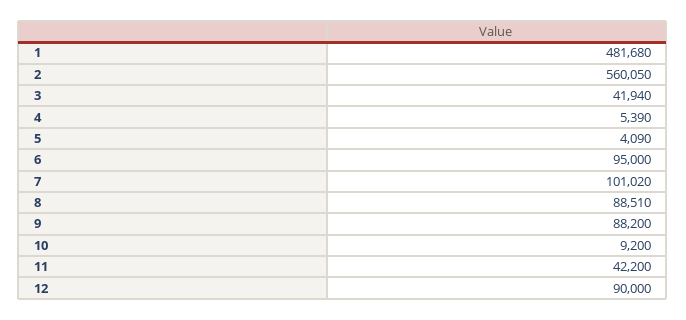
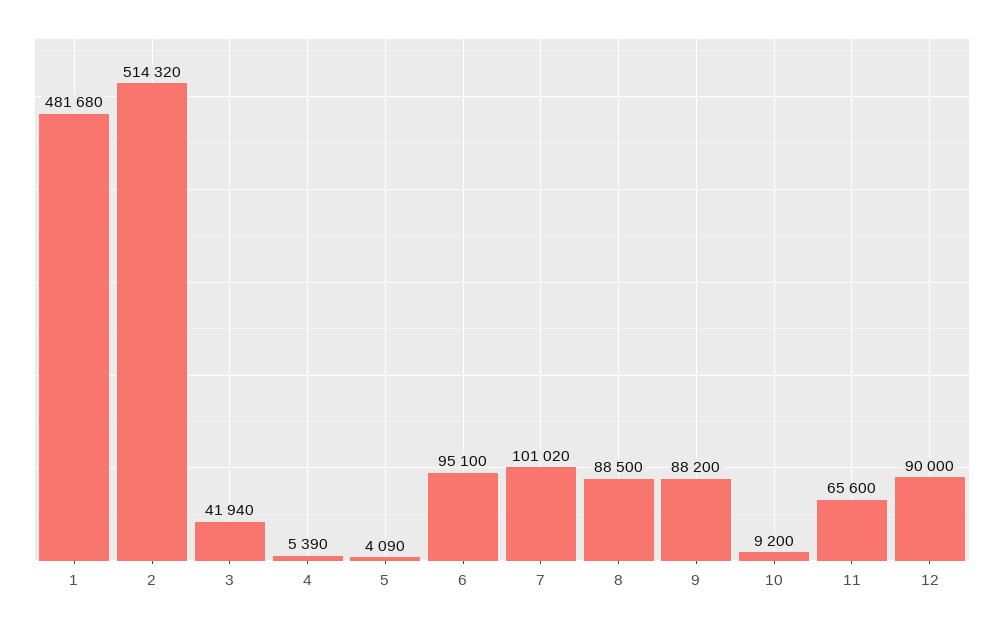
  {
    "1": 481680,
-   "2": 560050,
+   "2": 514320,
    "3": 41940,
    "4": 5390,
    "5": 4090,
-   "6": 95000,
+   "6": 95100,
    "7": 101020,
-   "8": 88510,
+   "8": 88500,
    "9": 88200,
    "10": 9200,
-   "11": 42200,
+   "11": 65600,
    "12": 90000
  }

